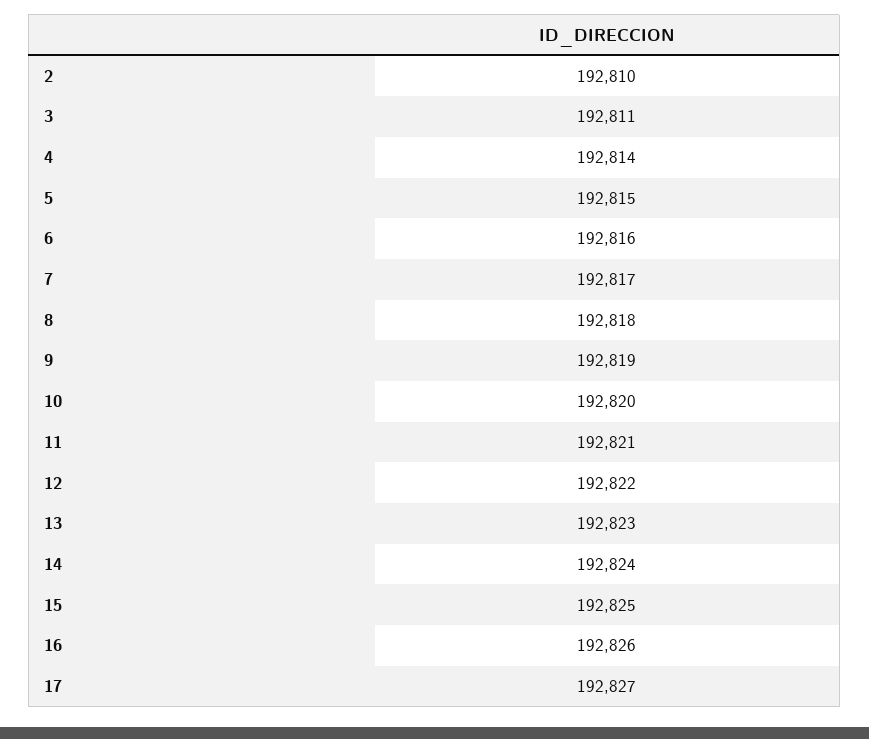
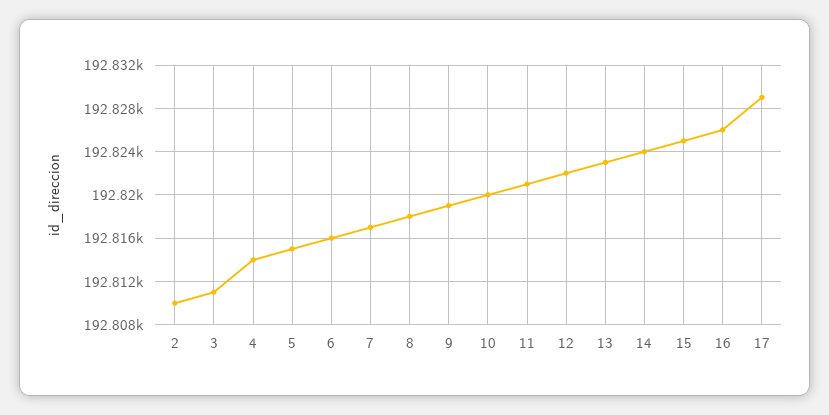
  {
    "2": 192810,
    "3": 192811,
    "4": 192814,
    "5": 192815,
    "6": 192816,
    "7": 192817,
    "8": 192818,
    "9": 192819,
    "10": 192820,
    "11": 192821,
    "12": 192822,
    "13": 192823,
    "14": 192824,
    "15": 192825,
    "16": 192826,
-   "17": 192827
+   "17": 192829
  }

